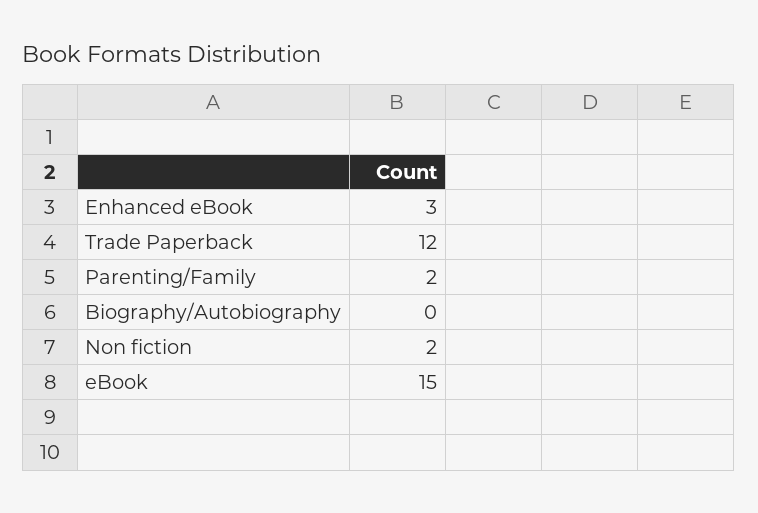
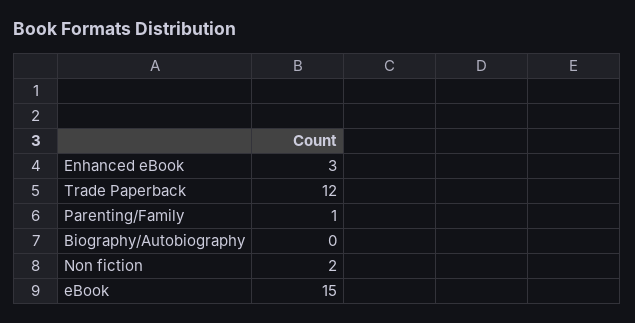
  {
    "Enhanced eBook": 3,
    "Trade Paperback": 12,
-   "Parenting/Family": 2,
+   "Parenting/Family": 1,
    "Biography/Autobiography": 0,
    "Non fiction": 2,
    "eBook": 15
  }

